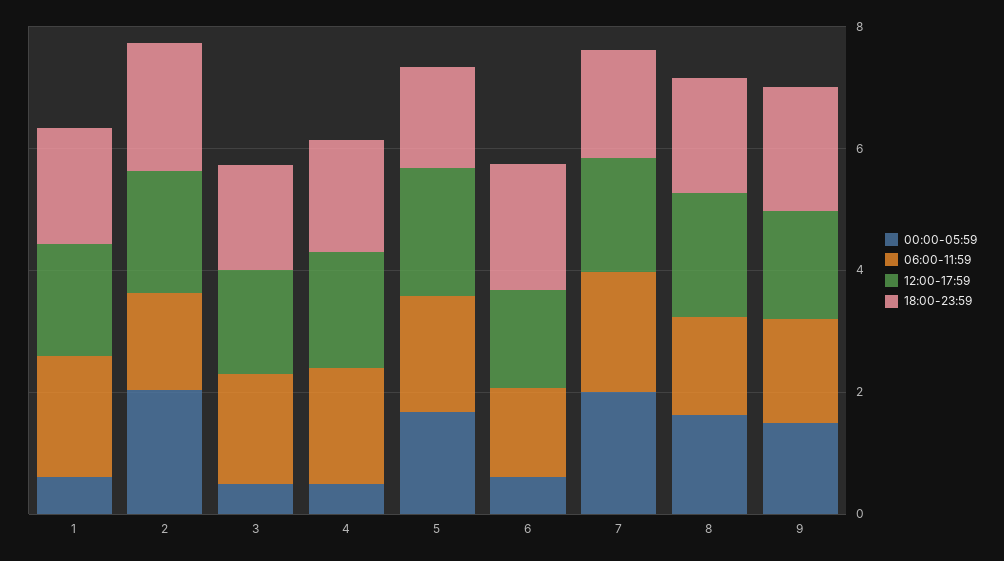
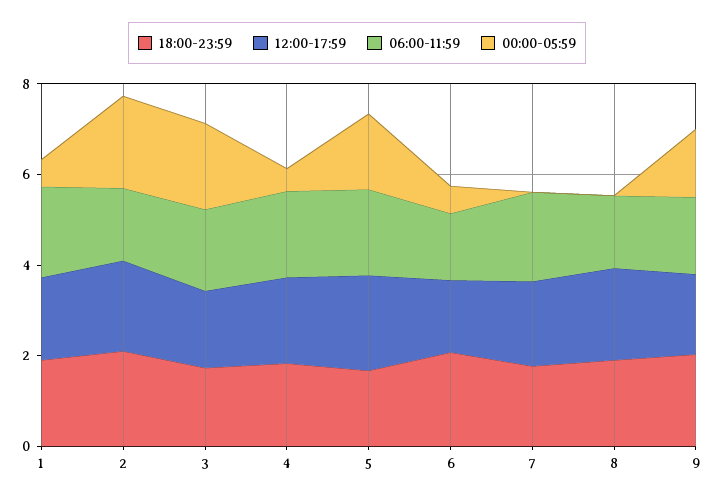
  {
    "00:00-05:59": {
      "1": 0.5,
      "2": 2,
-     "3": 0.5,
+     "3": 2,
      "4": 0.5,
      "5": 1.5,
      "6": 0.5,
-     "7": 2,
+     "7": 0,
-     "8": 1.5,
+     "8": 0,
      "9": 1.5
    },
    "06:00-11:59": {
      "1": 2,
      "2": 1.5,
      "3": 2,
      "4": 2,
      "5": 2,
      "6": 1.5,
      "7": 2,
      "8": 1.5,
      "9": 1.5
    },
    "12:00-17:59": {
      "1": 2,
      "2": 2,
      "3": 1.5,
      "4": 2,
      "5": 2,
      "6": 1.5,
      "7": 2,
      "8": 2,
      "9": 2
    },
    "18:00-23:59": {
      "1": 2,
      "2": 2,
      "3": 1.5,
      "4": 2,
      "5": 1.5,
      "6": 2,
      "7": 2,
      "8": 2,
      "9": 2
    }
  }

